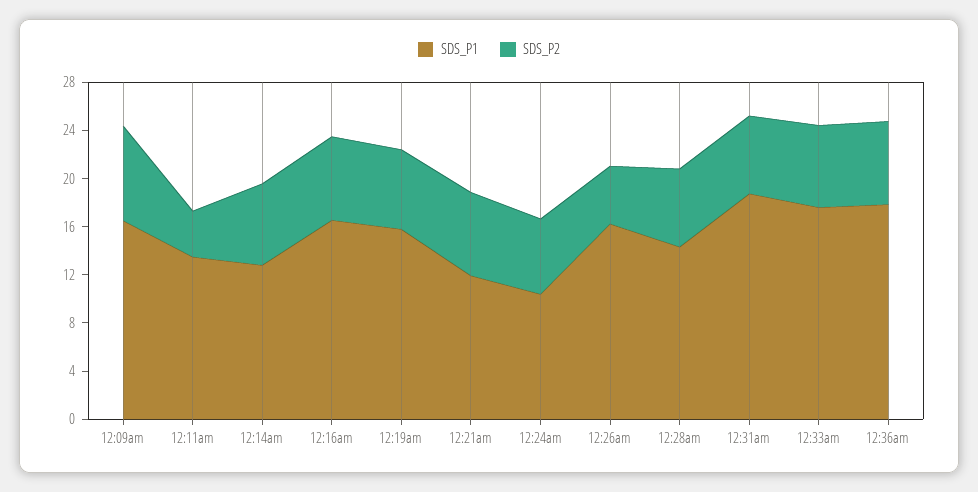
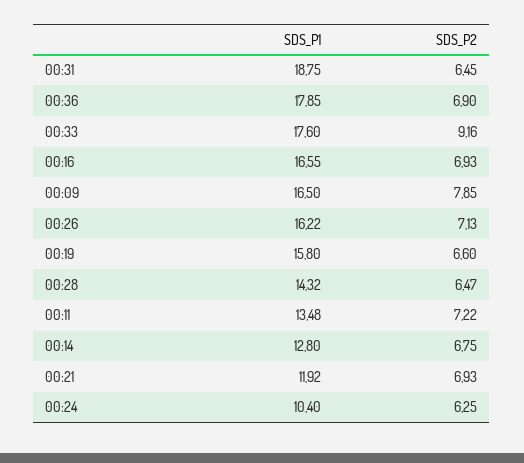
  {
    "SDS_P1": {
      "12:09am": 16.5,
      "12:11am": 13.48,
      "12:14am": 12.8,
      "12:16am": 16.55,
      "12:19am": 15.8,
      "12:21am": 11.92,
      "12:24am": 10.4,
      "12:26am": 16.22,
      "12:28am": 14.32,
      "12:31am": 18.75,
      "12:33am": 17.6,
      "12:36am": 17.85
    },
    "SDS_P2": {
      "12:09am": 7.85,
-     "12:11am": 4,
+     "12:11am": 7.22,
      "12:14am": 6.75,
      "12:16am": 6.93,
      "12:19am": 6.6,
      "12:21am": 6.93,
      "12:24am": 6.25,
-     "12:26am": 5,
+     "12:26am": 7.13,
      "12:28am": 6.47,
      "12:31am": 6.45,
-     "12:33am": 7,
+     "12:33am": 9.16,
      "12:36am": 6.9
    }
  }

